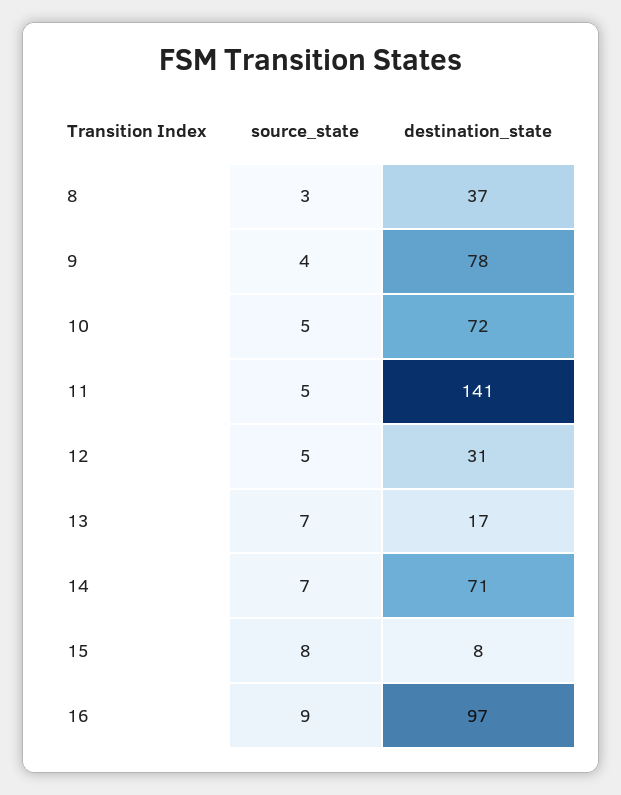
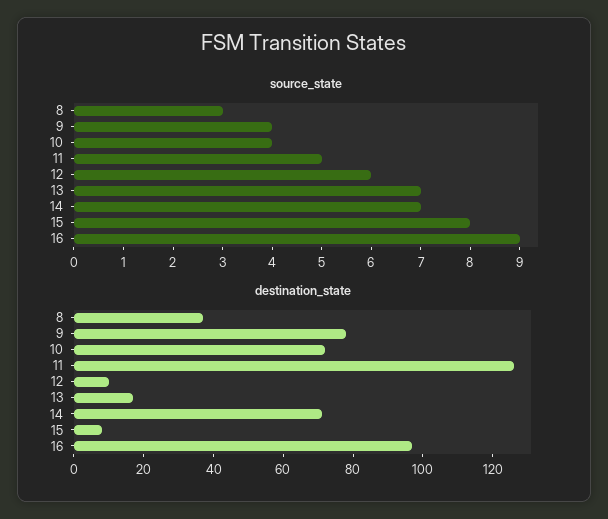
  {
    "source_state": {
      "8": 3,
      "9": 4,
-     "10": 5,
+     "10": 4,
      "11": 5,
-     "12": 5,
+     "12": 6,
      "13": 7,
      "14": 7,
      "15": 8,
      "16": 9
    },
    "destination_state": {
      "8": 37,
      "9": 78,
      "10": 72,
-     "11": 141,
+     "11": 125,
-     "12": 31,
+     "12": 10,
      "13": 17,
      "14": 71,
      "15": 8,
      "16": 97
    }
  }

